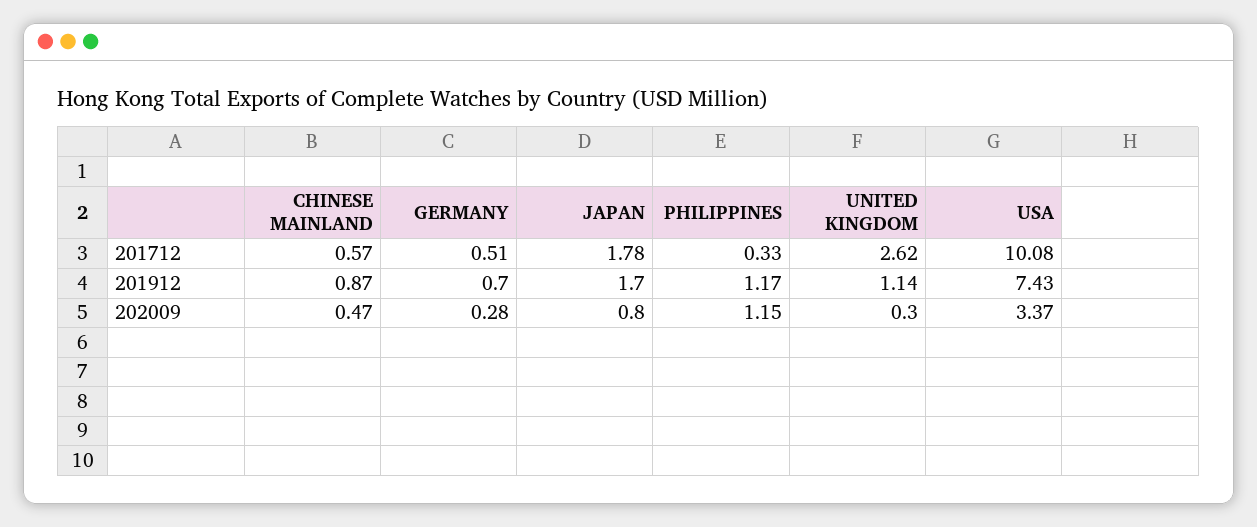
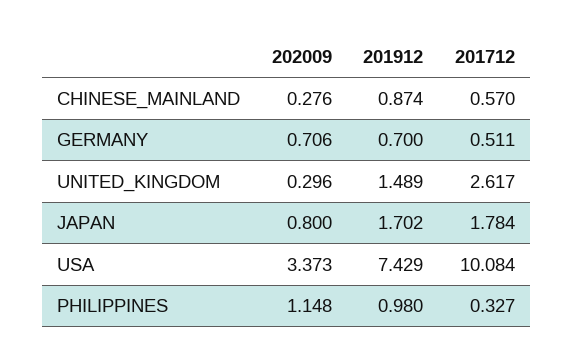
  {
    "CHINESE MAINLAND": {
      "201712": 0.57,
      "201912": 0.874,
-     "202009": 0.47
+     "202009": 0.276
    },
    "GERMANY": {
      "201712": 0.511,
      "201912": 0.7,
-     "202009": 0.28
+     "202009": 0.706
    },
    "JAPAN": {
      "201712": 1.784,
      "201912": 1.702,
      "202009": 0.8
    },
    "PHILIPPINES": {
      "201712": 0.327,
-     "201912": 1.17,
+     "201912": 0.98,
      "202009": 1.148
    },
    "UNITED KINGDOM": {
      "201712": 2.617,
-     "201912": 1.14,
+     "201912": 1.489,
      "202009": 0.296
    },
    "USA": {
      "201712": 10.084,
      "201912": 7.429,
      "202009": 3.373
    }
  }

